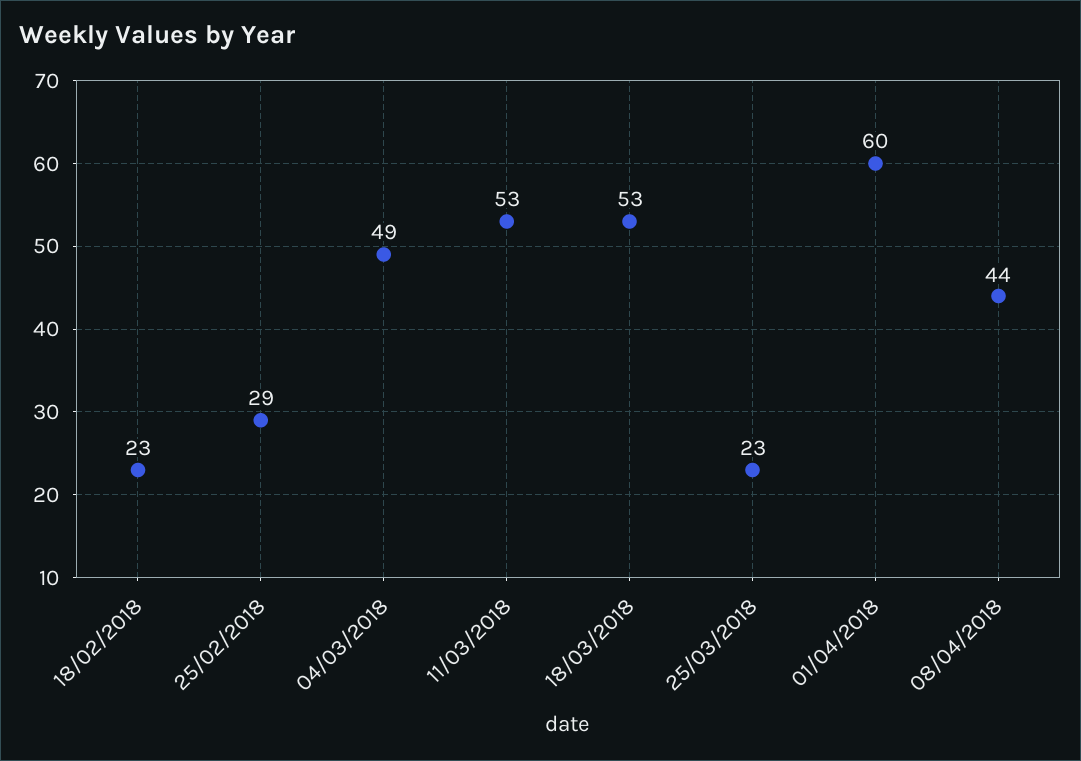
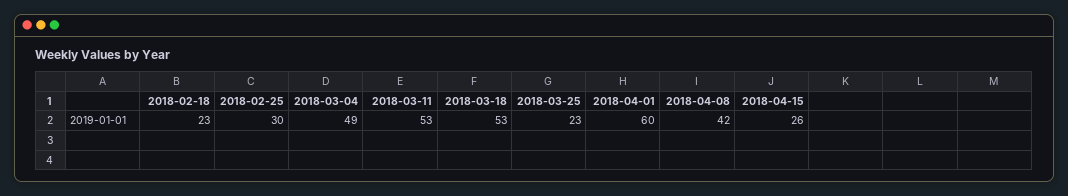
  {
    "18/02/2018": 23,
-   "25/02/2018": 29,
+   "25/02/2018": 30,
    "04/03/2018": 49,
    "11/03/2018": 53,
    "18/03/2018": 53,
    "25/03/2018": 23,
    "01/04/2018": 60,
-   "08/04/2018": 44
+   "08/04/2018": 42,
+   "2018-04-15": 26
  }

